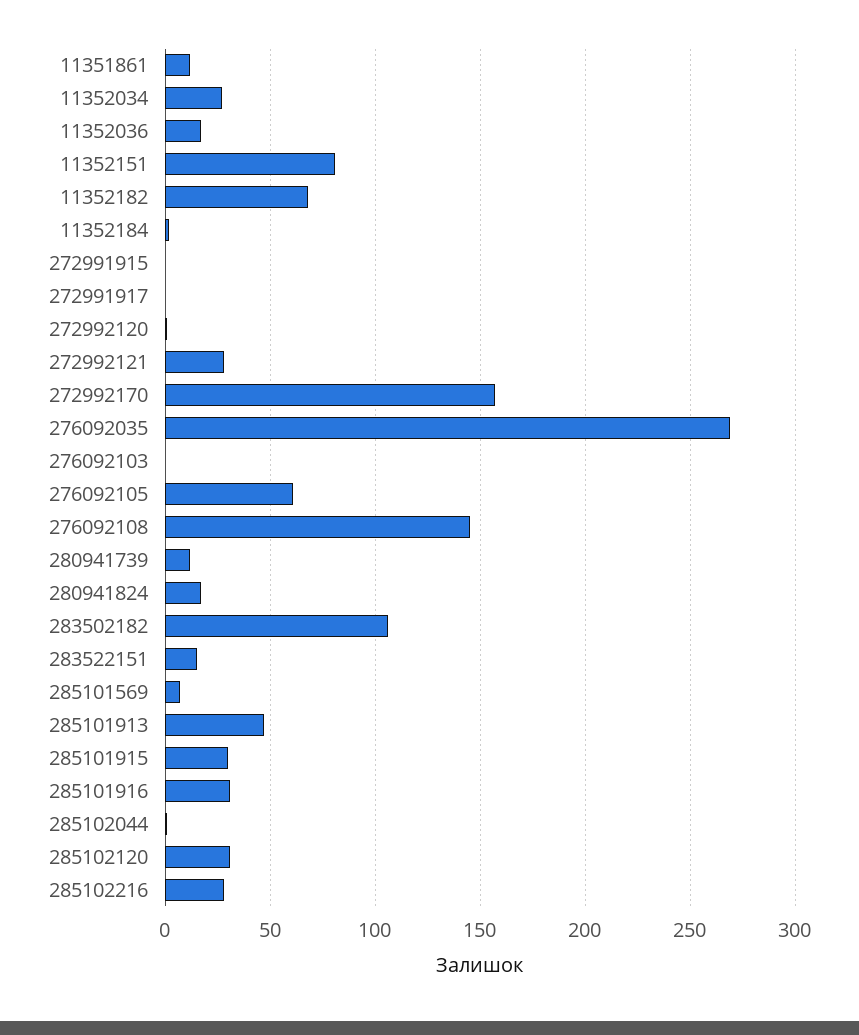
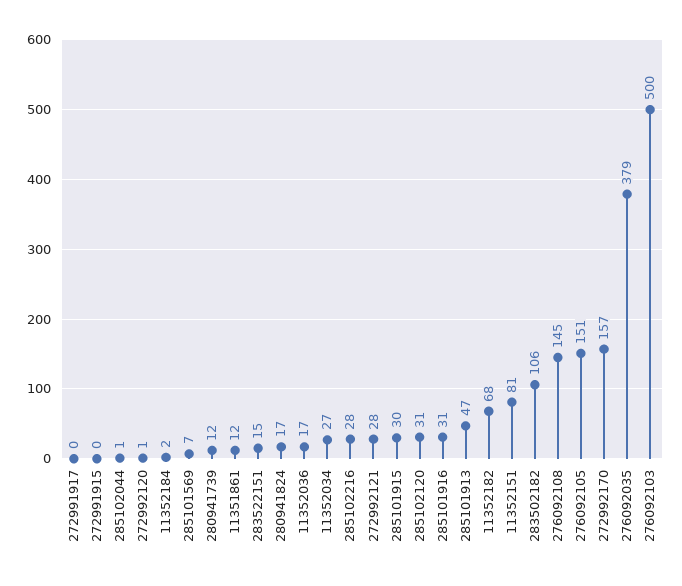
  {
    "11351861": 12,
    "11352034": 27,
    "11352036": 17,
    "11352151": 81,
    "11352182": 68,
    "11352184": 2,
    "272991915": 0,
    "272991917": 0,
    "272992120": 1,
    "272992121": 28,
    "272992170": 157,
-   "276092035": 270,
+   "276092035": 379,
-   "276092103": 0,
+   "276092103": 500,
-   "276092105": 60,
+   "276092105": 151,
    "276092108": 145,
    "280941739": 12,
    "280941824": 17,
    "283502182": 106,
    "283522151": 15,
    "285101569": 7,
    "285101913": 47,
    "285101915": 30,
    "285101916": 31,
    "285102044": 1,
    "285102120": 31,
    "285102216": 28
  }

